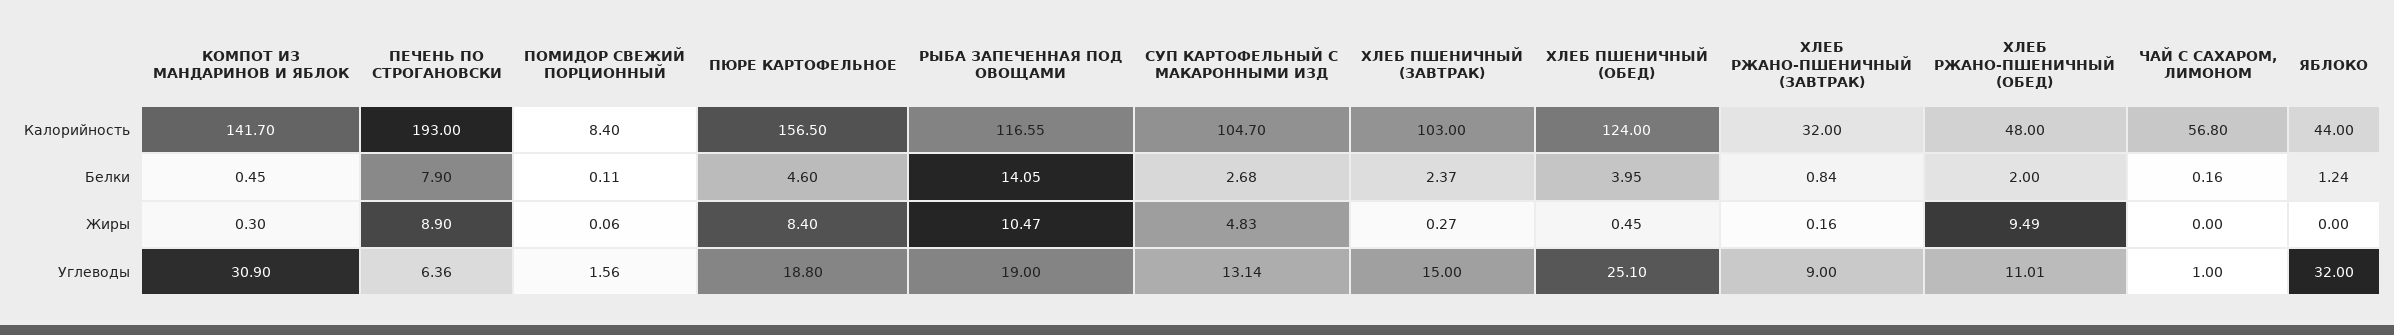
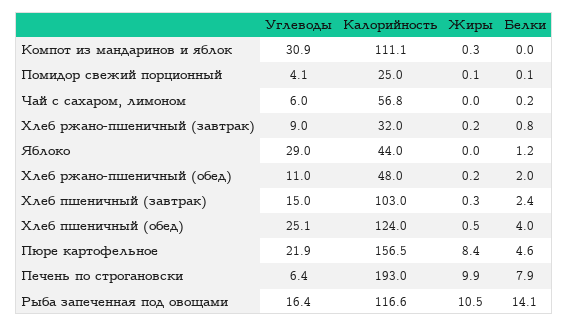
  {
    "КОМПОТ ИЗ МАНДАРИНОВ И ЯБЛОК": {
-     "Калорийность": 141.7,
+     "Калорийность": 111.1,
-     "Белки": 0.45,
+     "Белки": 0,
      "Жиры": 0.3,
      "Углеводы": 30.9
    },
    "ПЕЧЕНЬ ПО СТРОГАНОВСКИ": {
      "Калорийность": 193,
      "Белки": 7.9,
-     "Жиры": 8.9,
+     "Жиры": 9.9,
      "Углеводы": 6.36
    },
    "ПОМИДОР СВЕЖИЙ ПОРЦИОННЫЙ": {
-     "Калорийность": 8.4,
+     "Калорийность": 25,
      "Белки": 0.11,
      "Жиры": 0.06,
-     "Углеводы": 1.56
+     "Углеводы": 4.1
    },
    "ПЮРЕ КАРТОФЕЛЬНОЕ": {
      "Калорийность": 156.5,
      "Белки": 4.6,
      "Жиры": 8.4,
-     "Углеводы": 18.8
+     "Углеводы": 21.9
    },
    "РЫБА ЗАПЕЧЕННАЯ ПОД ОВОЩАМИ": {
      "Калорийность": 116.55,
      "Белки": 14.05,
      "Жиры": 10.47,
-     "Углеводы": 19
+     "Углеводы": 16.4
    },
-   "СУП КАРТОФЕЛЬНЫЙ С МАКАРОННЫМИ ИЗД": {
-     "Калорийность": 104.7,
-     "Белки": 2.68,
-     "Жиры": 4.83,
-     "Углеводы": 13.14
-   },
    "ХЛЕБ ПШЕНИЧНЫЙ (ЗАВТРАК)": {
      "Калорийность": 103,
      "Белки": 2.37,
      "Жиры": 0.27,
      "Углеводы": 15
    },
    "ХЛЕБ ПШЕНИЧНЫЙ (ОБЕД)": {
      "Калорийность": 124,
      "Белки": 3.95,
      "Жиры": 0.45,
      "Углеводы": 25.1
    },
    "ХЛЕБ РЖАНО-ПШЕНИЧНЫЙ (ЗАВТРАК)": {
      "Калорийность": 32,
      "Белки": 0.84,
      "Жиры": 0.16,
      "Углеводы": 9
    },
    "ХЛЕБ РЖАНО-ПШЕНИЧНЫЙ (ОБЕД)": {
      "Калорийность": 48,
      "Белки": 2,
-     "Жиры": 9.49,
+     "Жиры": 0.2,
      "Углеводы": 11.01
    },
    "ЧАЙ С САХАРОМ, ЛИМОНОМ": {
      "Калорийность": 56.8,
      "Белки": 0.16,
      "Жиры": 0,
-     "Углеводы": 1
+     "Углеводы": 6
    },
    "ЯБЛОКО": {
      "Калорийность": 44,
      "Белки": 1.24,
      "Жиры": 0,
-     "Углеводы": 32
+     "Углеводы": 29
    }
  }

